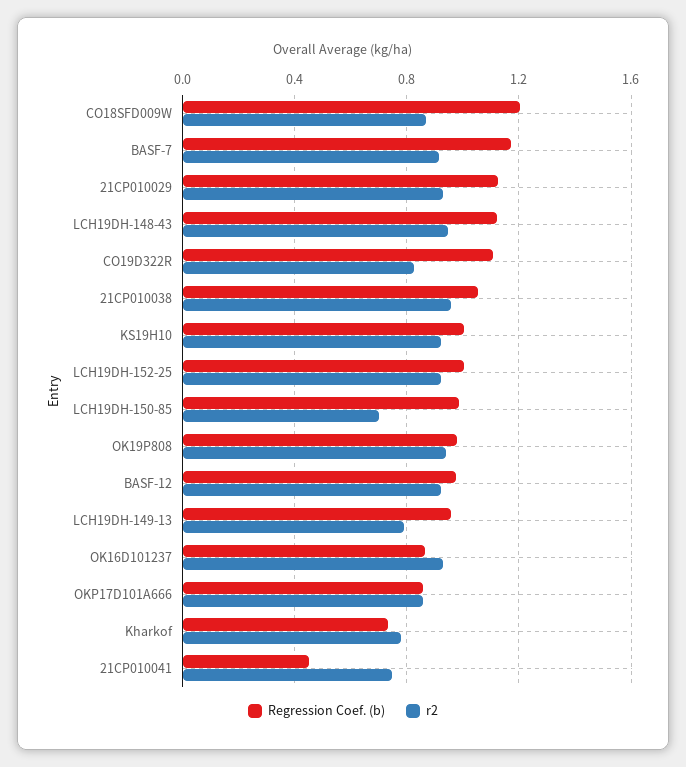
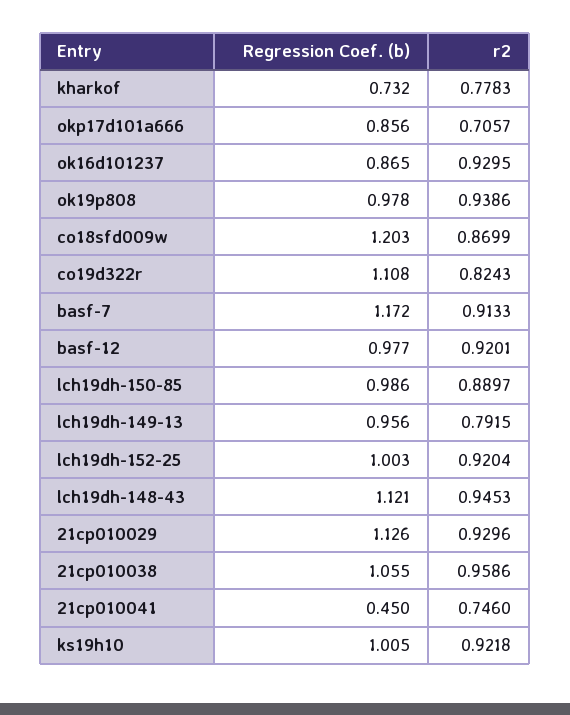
  {
    "Regression Coef. (b)": {
      "CO18SFD009W": 1.203,
      "BASF-7": 1.172,
      "21CP010029": 1.126,
      "LCH19DH-148-43": 1.121,
      "CO19D322R": 1.108,
      "21CP010038": 1.055,
      "KS19H10": 1.005,
      "LCH19DH-152-25": 1.003,
      "LCH19DH-150-85": 0.986,
      "OK19P808": 0.978,
      "BASF-12": 0.977,
      "LCH19DH-149-13": 0.956,
      "OK16D101237": 0.865,
      "OKP17D101A666": 0.856,
      "Kharkof": 0.732,
      "21CP010041": 0.45
    },
    "r2": {
      "CO18SFD009W": 0.8699,
      "BASF-7": 0.9133,
      "21CP010029": 0.9296,
      "LCH19DH-148-43": 0.9453,
      "CO19D322R": 0.8243,
      "21CP010038": 0.9586,
      "KS19H10": 0.9218,
      "LCH19DH-152-25": 0.9204,
-     "LCH19DH-150-85": 0.7,
+     "LCH19DH-150-85": 0.8897,
      "OK19P808": 0.9386,
      "BASF-12": 0.9201,
      "LCH19DH-149-13": 0.7915,
      "OK16D101237": 0.9295,
-     "OKP17D101A666": 0.85,
+     "OKP17D101A666": 0.7057,
      "Kharkof": 0.7783,
      "21CP010041": 0.746
    }
  }

